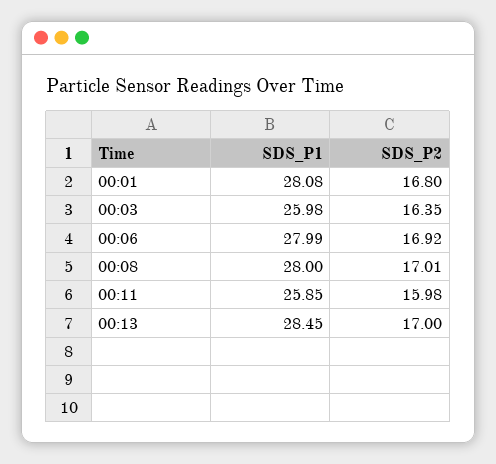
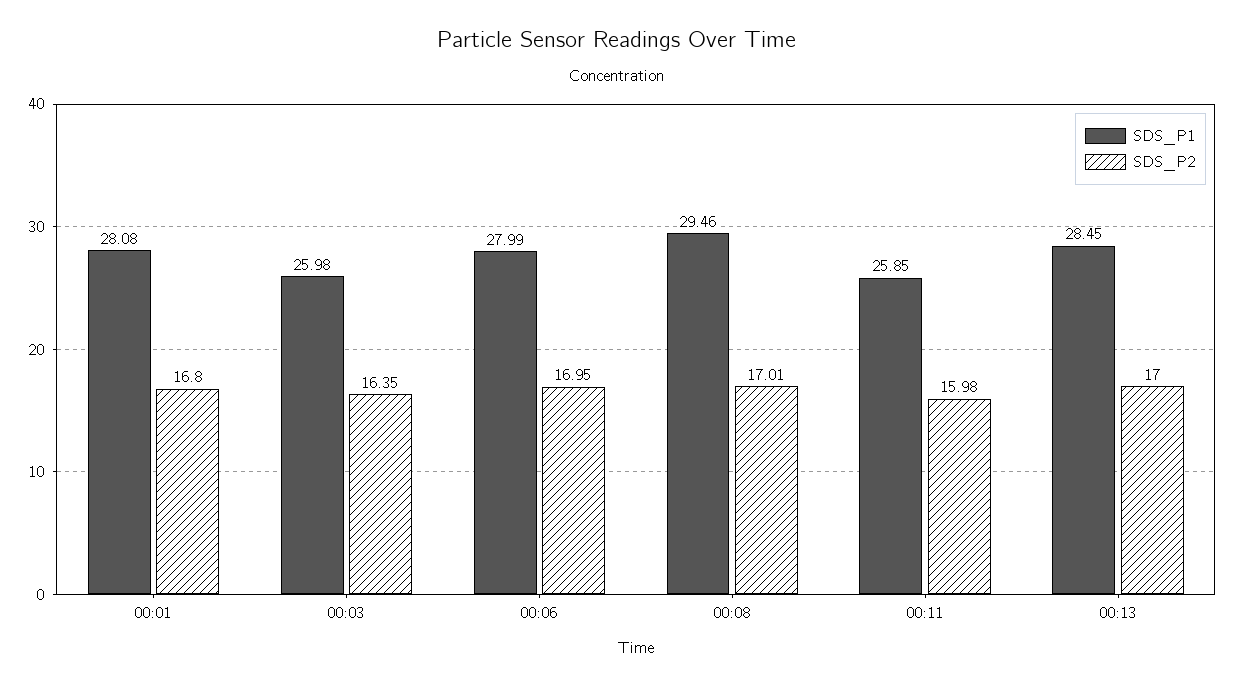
  {
    "SDS_P1": {
      "00:01": 28.08,
      "00:03": 25.98,
      "00:06": 27.99,
-     "00:08": 28,
+     "00:08": 29.46,
      "00:11": 25.85,
      "00:13": 28.45
    },
    "SDS_P2": {
      "00:01": 16.8,
      "00:03": 16.35,
-     "00:06": 16.92,
+     "00:06": 16.95,
      "00:08": 17.01,
      "00:11": 15.98,
      "00:13": 17
    }
  }

